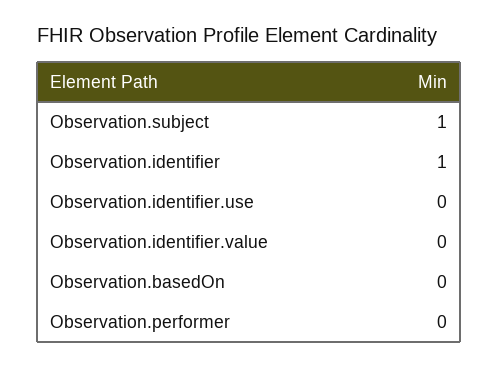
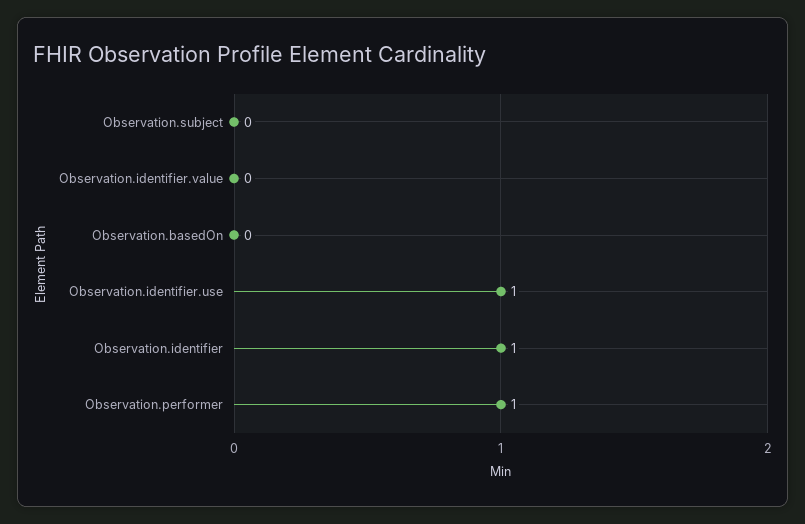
  {
-   "Observation.subject": 1,
+   "Observation.subject": 0,
    "Observation.identifier": 1,
-   "Observation.identifier.use": 0,
+   "Observation.identifier.use": 1,
    "Observation.identifier.value": 0,
    "Observation.basedOn": 0,
-   "Observation.performer": 0
+   "Observation.performer": 1
  }

